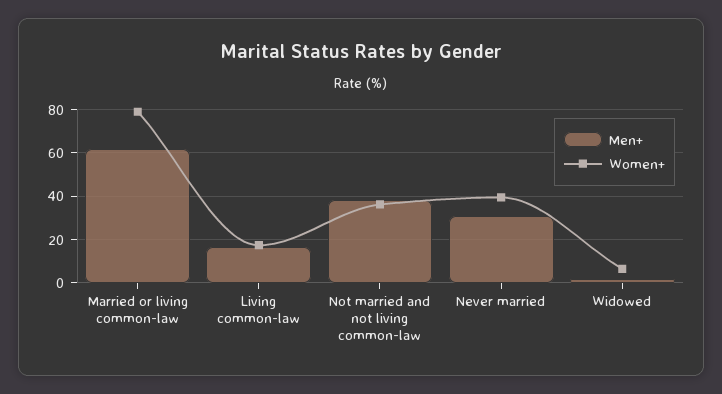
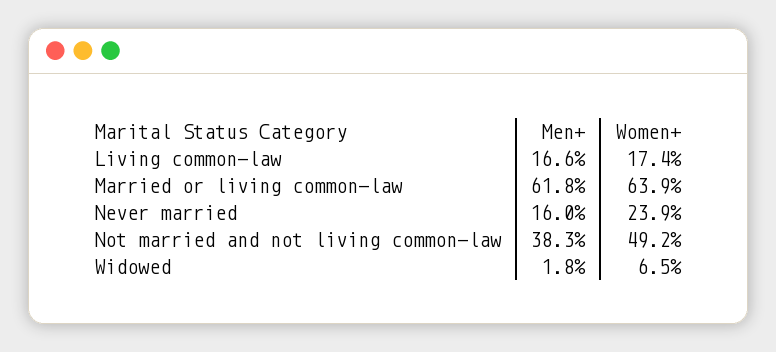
  {
    "Men+": {
      "Married or living common-law": 61.8,
      "Living common-law": 16.6,
      "Not married and not living common-law": 38.3,
-     "Never married": 30,
+     "Never married": 16,
      "Widowed": 1.8
    },
    "Women+": {
-     "Married or living common-law": 80,
+     "Married or living common-law": 63.9,
      "Living common-law": 17.4,
-     "Not married and not living common-law": 35,
+     "Not married and not living common-law": 49.2,
-     "Never married": 40,
+     "Never married": 23.9,
      "Widowed": 6.5
    }
  }

